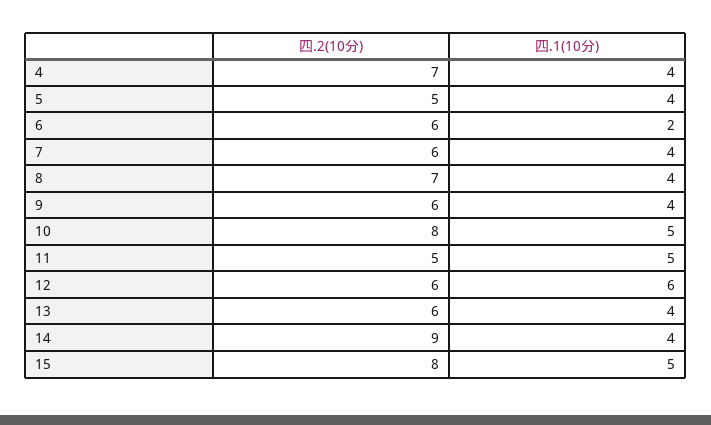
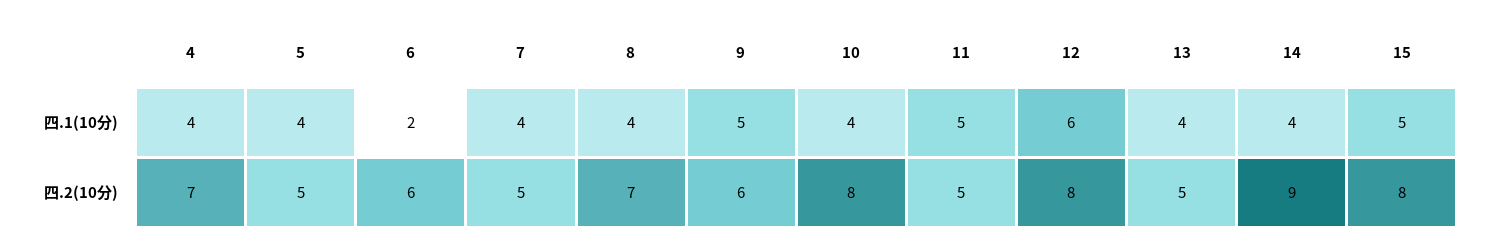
  {
    "四.2(10分)": {
      "4": 7,
      "5": 5,
      "6": 6,
-     "7": 6,
+     "7": 5,
      "8": 7,
      "9": 6,
      "10": 8,
      "11": 5,
-     "12": 6,
+     "12": 8,
-     "13": 6,
+     "13": 5,
      "14": 9,
      "15": 8
    },
    "四.1(10分)": {
      "4": 4,
      "5": 4,
      "6": 2,
      "7": 4,
      "8": 4,
-     "9": 4,
+     "9": 5,
-     "10": 5,
+     "10": 4,
      "11": 5,
      "12": 6,
      "13": 4,
      "14": 4,
      "15": 5
    }
  }

